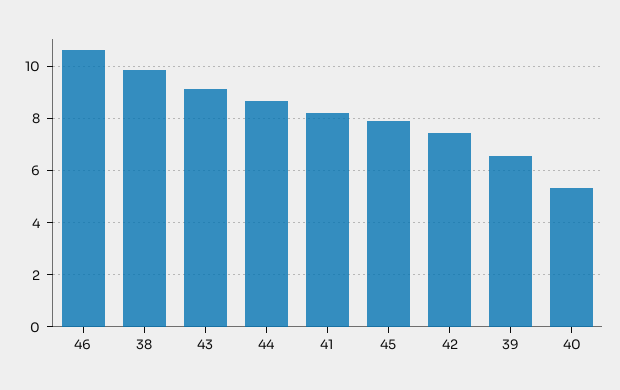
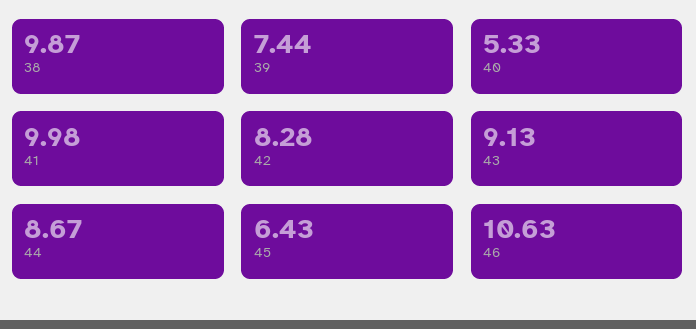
  {
    "46": 10.63,
    "38": 9.87,
    "43": 9.13,
    "44": 8.67,
-   "41": 8.25,
+   "41": 9.98,
-   "45": 8,
+   "45": 6.43,
-   "42": 7.5,
+   "42": 8.28,
-   "39": 6.5,
+   "39": 7.44,
    "40": 5.33
  }

